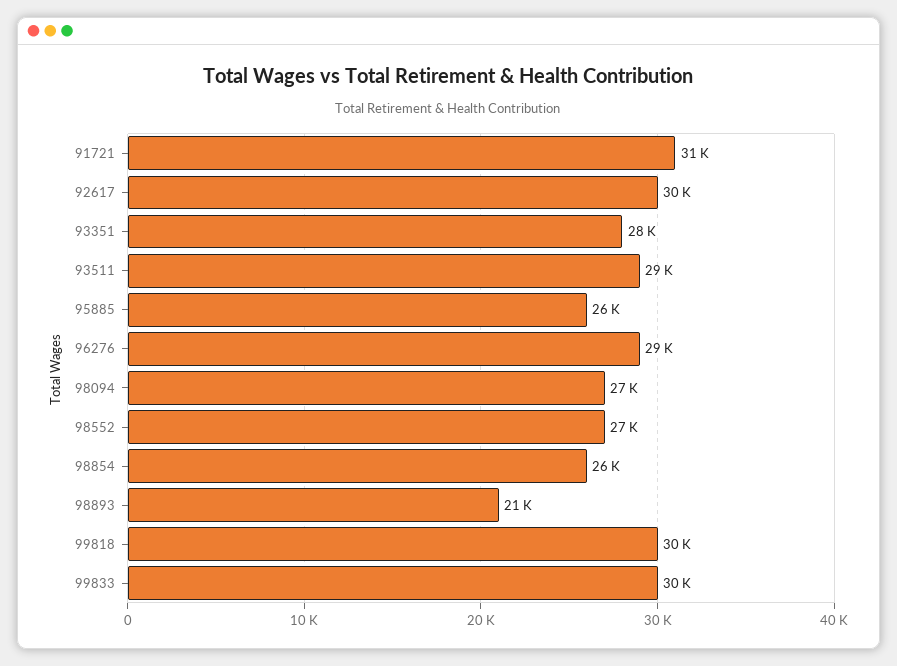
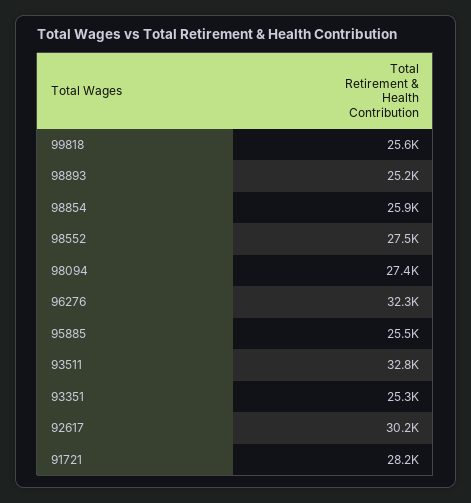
  {
-   "91721": 31000,
+   "91721": 28200,
    "92617": 30200,
-   "93351": 28000,
+   "93351": 25300,
-   "93511": 29000,
+   "93511": 32800,
    "95885": 25500,
-   "96276": 29000,
+   "96276": 32300,
    "98094": 27400,
    "98552": 27500,
    "98854": 25900,
-   "98893": 21000,
+   "98893": 25200,
-   "99818": 30000,
+   "99818": 25600
-   "99833": 30000
  }

